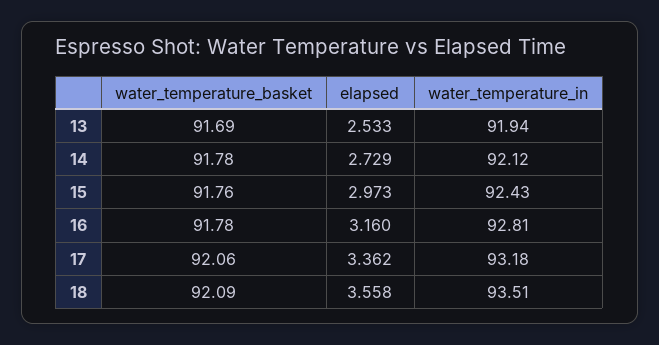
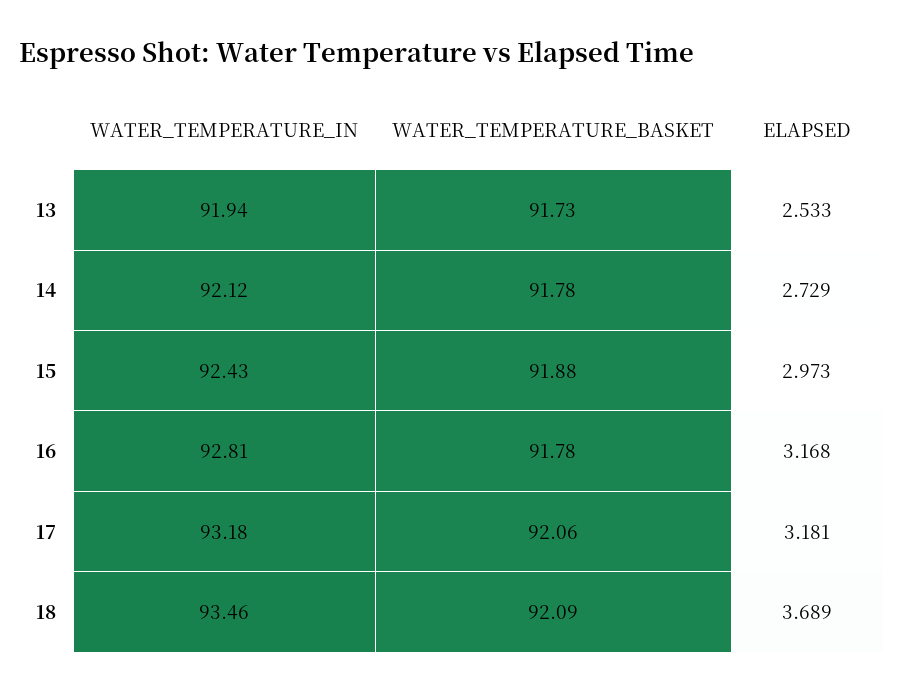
  {
    "water_temperature_basket": {
-     "13": 91.69,
+     "13": 91.73,
      "14": 91.78,
-     "15": 91.76,
+     "15": 91.88,
      "16": 91.78,
      "17": 92.06,
      "18": 92.09
    },
    "elapsed": {
      "13": 2.533,
      "14": 2.729,
      "15": 2.973,
-     "16": 3.16,
+     "16": 3.168,
-     "17": 3.362,
+     "17": 3.181,
-     "18": 3.558
+     "18": 3.689
    },
    "water_temperature_in": {
      "13": 91.94,
      "14": 92.12,
      "15": 92.43,
      "16": 92.81,
      "17": 93.18,
-     "18": 93.51
+     "18": 93.46
    }
  }

